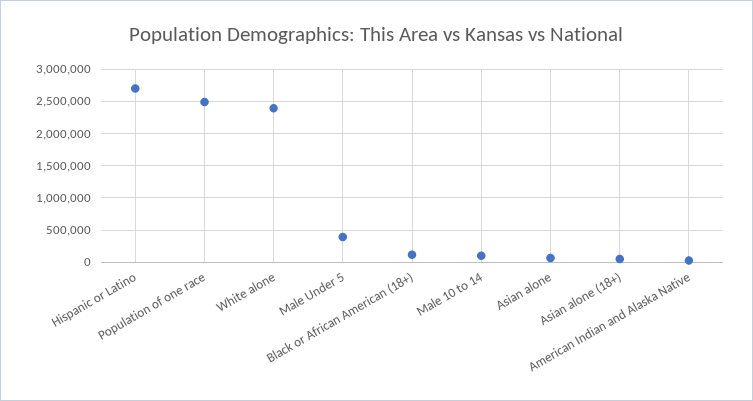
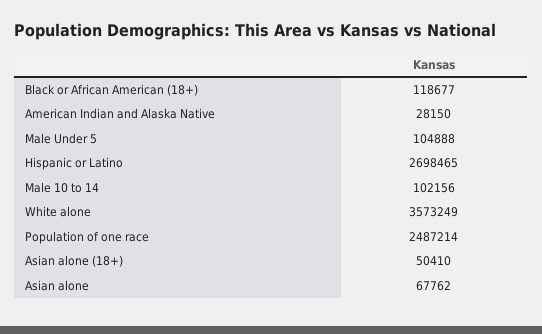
  {
    "Hispanic or Latino": 2698465,
    "Population of one race": 2487214,
-   "White alone": 2400000,
+   "White alone": 3573249,
-   "Male Under 5": 400000,
+   "Male Under 5": 104888,
    "Black or African American (18+)": 118677,
    "Male 10 to 14": 102156,
    "Asian alone": 67762,
    "Asian alone (18+)": 50410,
    "American Indian and Alaska Native": 28150
  }

